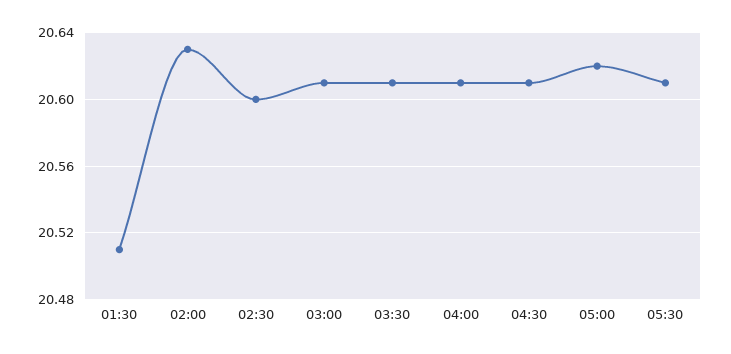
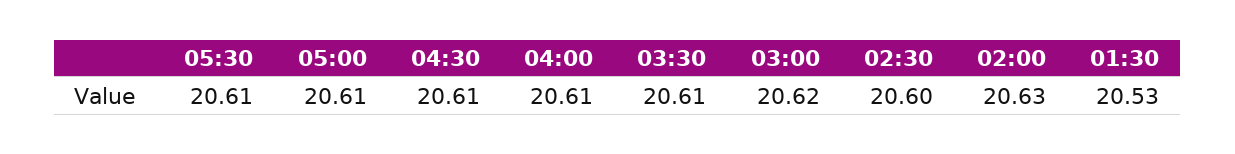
  {
-   "01:30": 20.51,
+   "01:30": 20.53,
    "02:00": 20.63,
    "02:30": 20.6,
-   "03:00": 20.61,
+   "03:00": 20.62,
    "03:30": 20.61,
    "04:00": 20.61,
    "04:30": 20.61,
-   "05:00": 20.62,
+   "05:00": 20.61,
    "05:30": 20.61
  }

